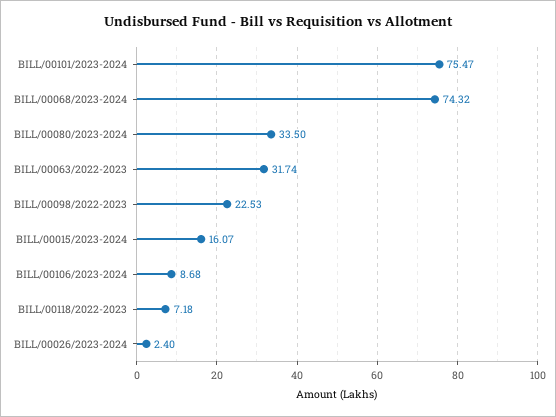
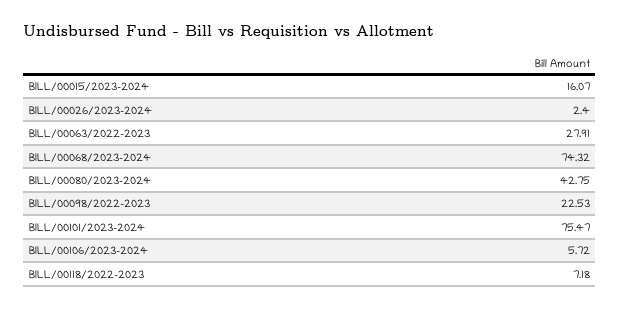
  {
    "BILL/00101/2023-2024": 75.47,
    "BILL/00068/2023-2024": 74.32,
-   "BILL/00080/2023-2024": 33.5,
+   "BILL/00080/2023-2024": 42.75,
-   "BILL/00063/2022-2023": 31.74,
+   "BILL/00063/2022-2023": 27.91,
    "BILL/00098/2022-2023": 22.53,
    "BILL/00015/2023-2024": 16.07,
-   "BILL/00106/2023-2024": 8.68,
+   "BILL/00106/2023-2024": 5.72,
    "BILL/00118/2022-2023": 7.18,
    "BILL/00026/2023-2024": 2.4
  }

